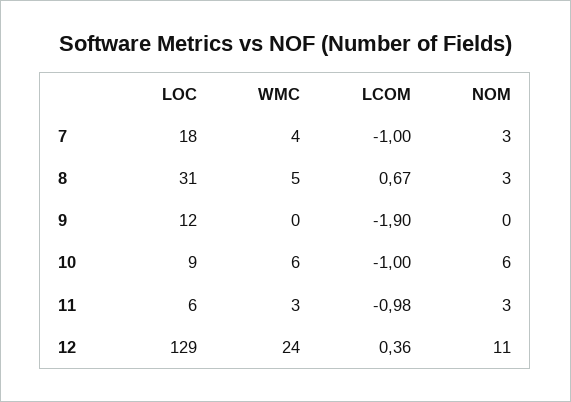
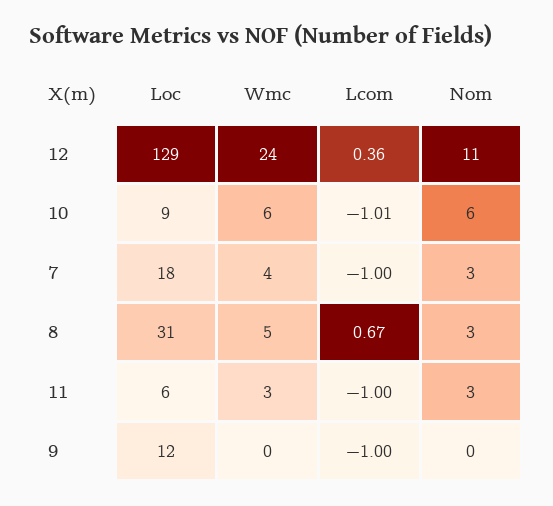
  {
    "LOC": {
      "7": 18,
      "8": 31,
      "9": 12,
      "10": 9,
      "11": 6,
      "12": 129
    },
    "WMC": {
      "7": 4,
      "8": 5,
      "9": 0,
      "10": 6,
      "11": 3,
      "12": 24
    },
    "LCOM": {
      "7": -1,
      "8": 0.67,
-     "9": -1.9,
+     "9": -1,
-     "10": -1,
+     "10": -1.01,
-     "11": -0.98,
+     "11": -1,
      "12": 0.36
    },
    "NOM": {
      "7": 3,
      "8": 3,
      "9": 0,
      "10": 6,
      "11": 3,
      "12": 11
    }
  }

